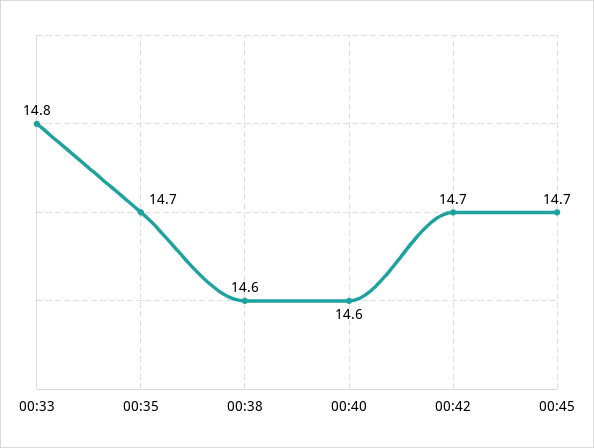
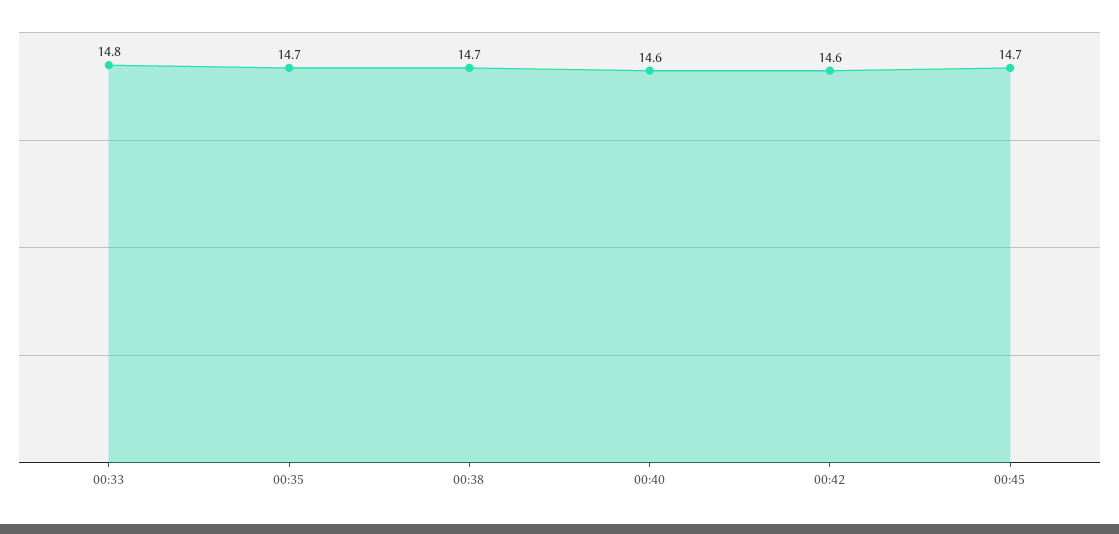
  {
    "00:33": 14.8,
    "00:35": 14.7,
-   "00:38": 14.6,
+   "00:38": 14.7,
    "00:40": 14.6,
-   "00:42": 14.7,
+   "00:42": 14.6,
    "00:45": 14.7
  }

